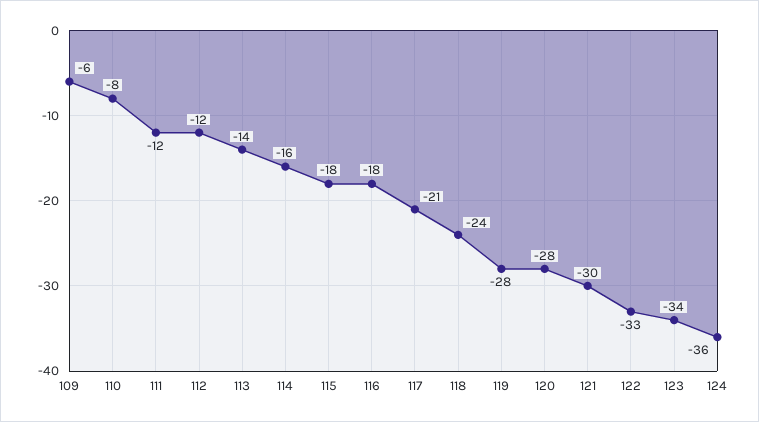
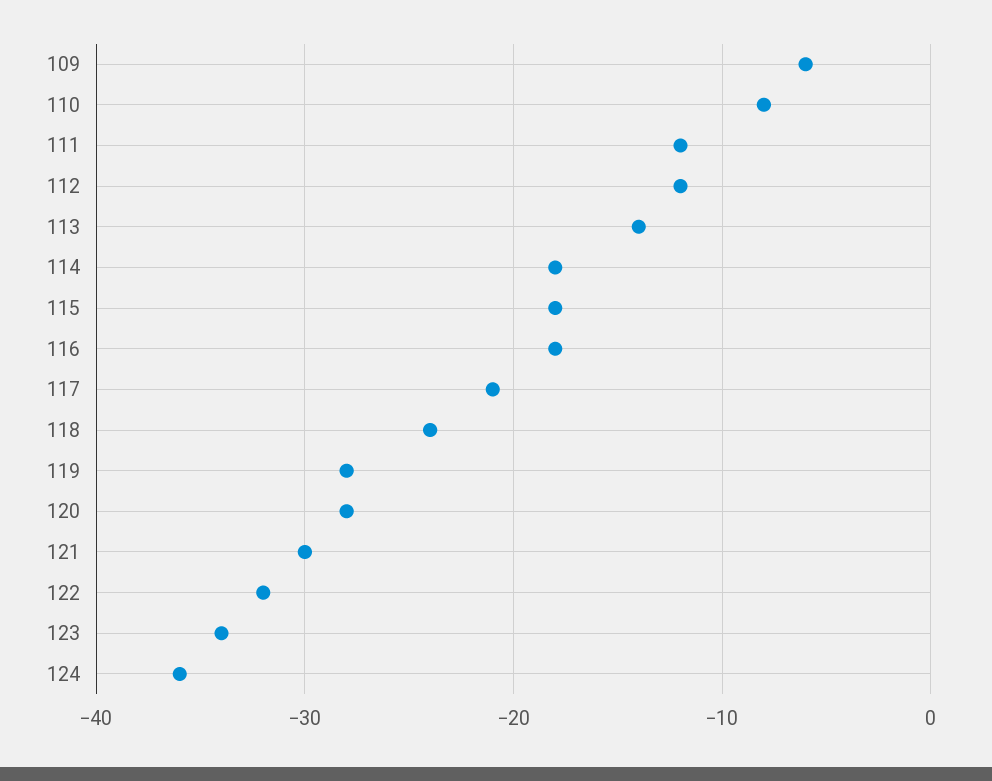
  {
    "109": -6,
    "110": -8,
    "111": -12,
    "112": -12,
    "113": -14,
-   "114": -16,
+   "114": -18,
    "115": -18,
    "116": -18,
    "117": -21,
    "118": -24,
    "119": -28,
    "120": -28,
    "121": -30,
-   "122": -33,
+   "122": -32,
    "123": -34,
    "124": -36
  }

